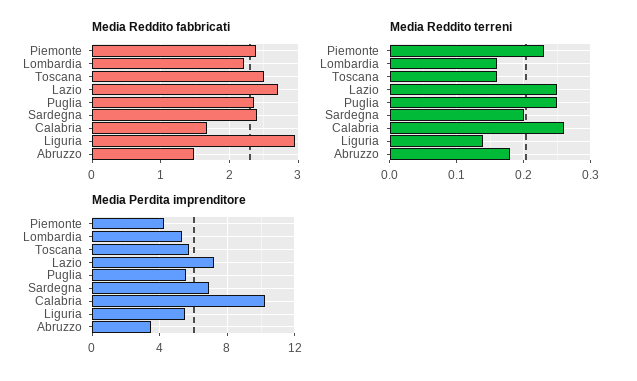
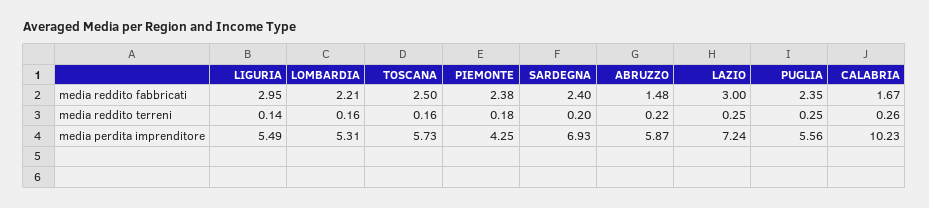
  {
    "Media Reddito fabbricati": {
      "Piemonte": 2.38,
      "Lombardia": 2.21,
      "Toscana": 2.5,
-     "Lazio": 2.7,
+     "Lazio": 3,
      "Puglia": 2.35,
      "Sardegna": 2.4,
      "Calabria": 1.67,
      "Liguria": 2.95,
      "Abruzzo": 1.48
    },
    "Media Reddito terreni": {
-     "Piemonte": 0.23,
+     "Piemonte": 0.18,
      "Lombardia": 0.16,
      "Toscana": 0.16,
      "Lazio": 0.25,
      "Puglia": 0.25,
      "Sardegna": 0.2,
      "Calabria": 0.26,
      "Liguria": 0.14,
-     "Abruzzo": 0.18
+     "Abruzzo": 0.22
    },
    "Media Perdita imprenditore": {
      "Piemonte": 4.25,
      "Lombardia": 5.31,
      "Toscana": 5.73,
      "Lazio": 7.24,
      "Puglia": 5.56,
      "Sardegna": 6.93,
      "Calabria": 10.23,
      "Liguria": 5.49,
-     "Abruzzo": 3.5
+     "Abruzzo": 5.87
    }
  }

